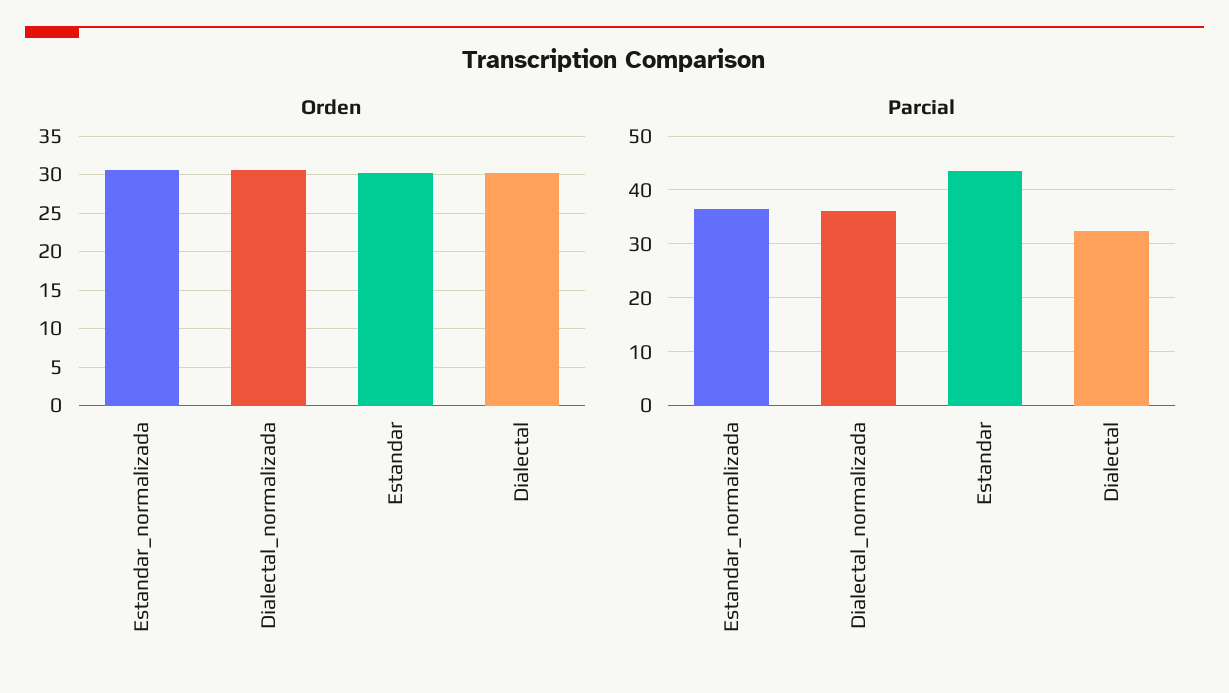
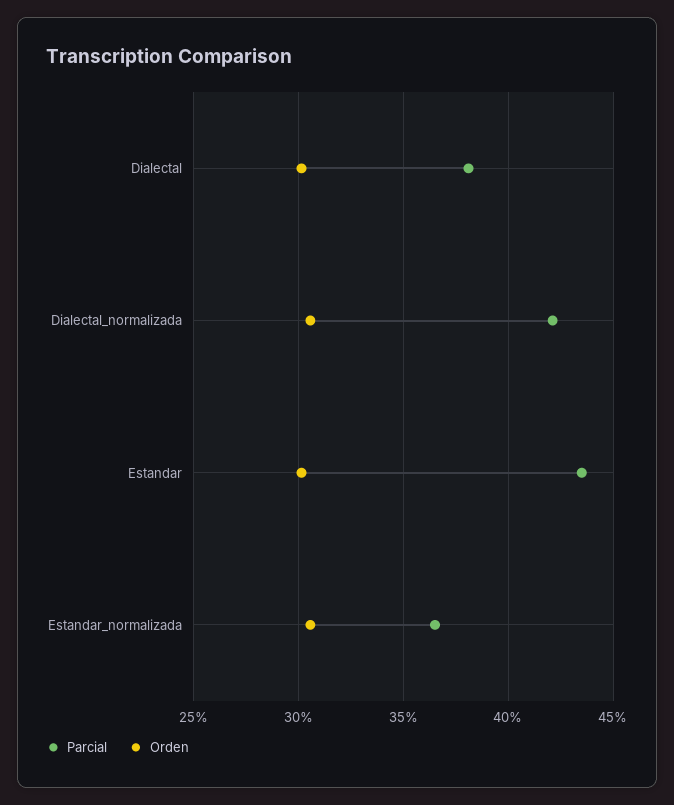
  {
    "Orden": {
      "Estandar_normalizada": 30.5,
      "Dialectal_normalizada": 30.5,
      "Estandar": 30,
      "Dialectal": 30
    },
    "Parcial": {
      "Estandar_normalizada": 36.5,
-     "Dialectal_normalizada": 36,
+     "Dialectal_normalizada": 42,
      "Estandar": 43.5,
-     "Dialectal": 32
+     "Dialectal": 38
    }
  }

